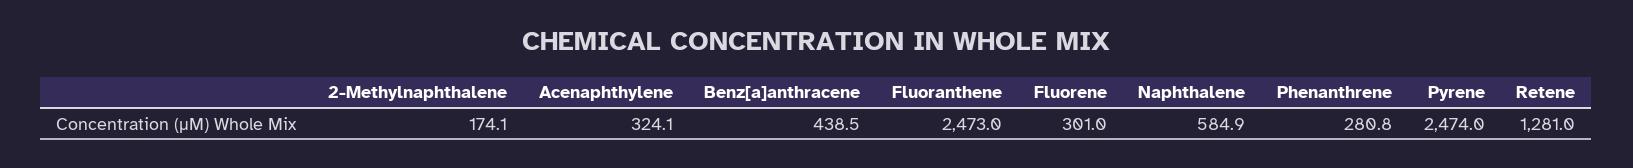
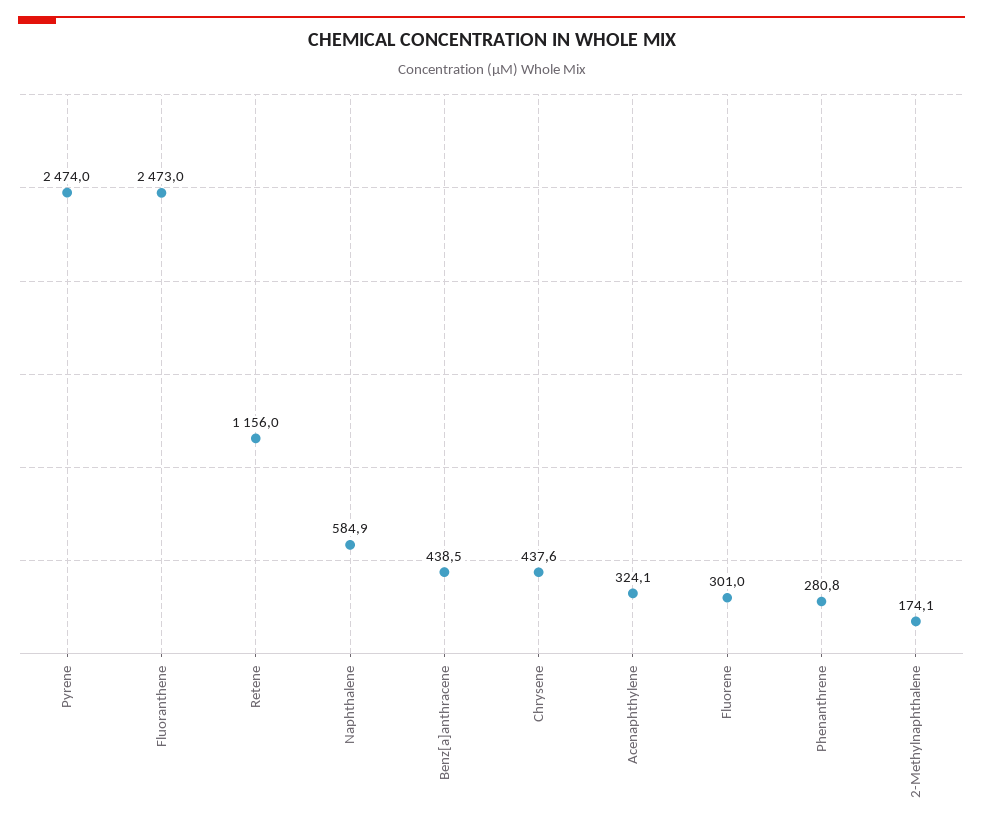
  {
    "2-Methylnaphthalene": 174.1,
    "Acenaphthylene": 324.1,
    "Benz[a]anthracene": 438.5,
    "Fluoranthene": 2473,
    "Fluorene": 301,
    "Naphthalene": 584.9,
    "Phenanthrene": 280.8,
    "Pyrene": 2474,
-   "Retene": 1281
+   "Retene": 1156,
+   "Chrysene": 437.6
  }

